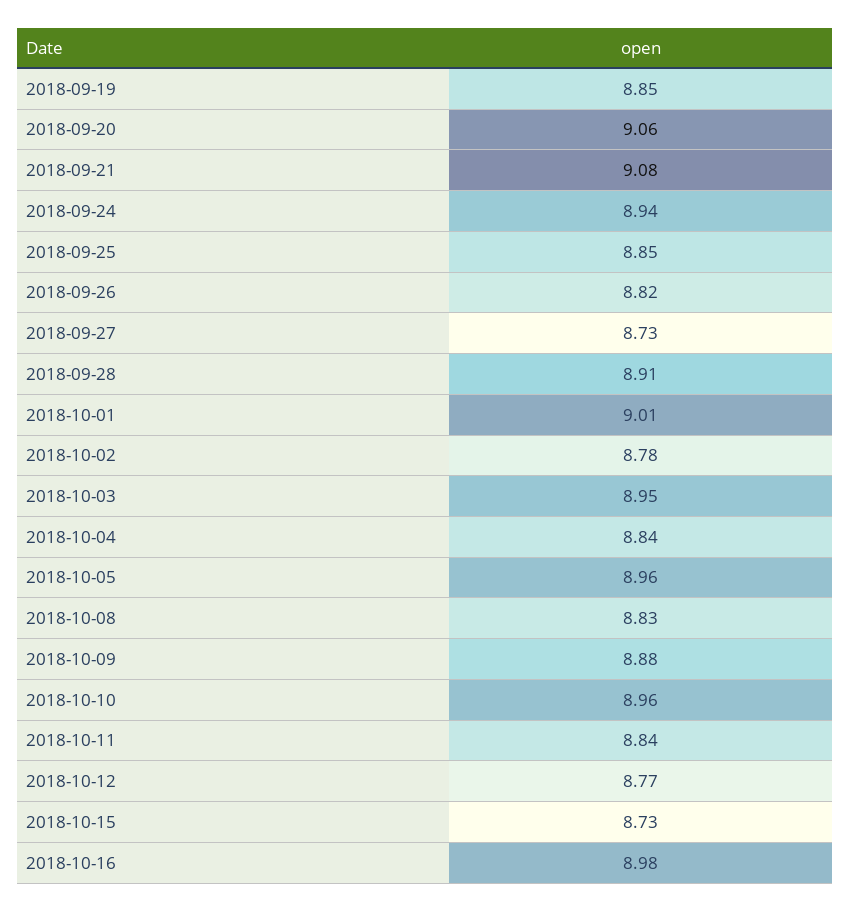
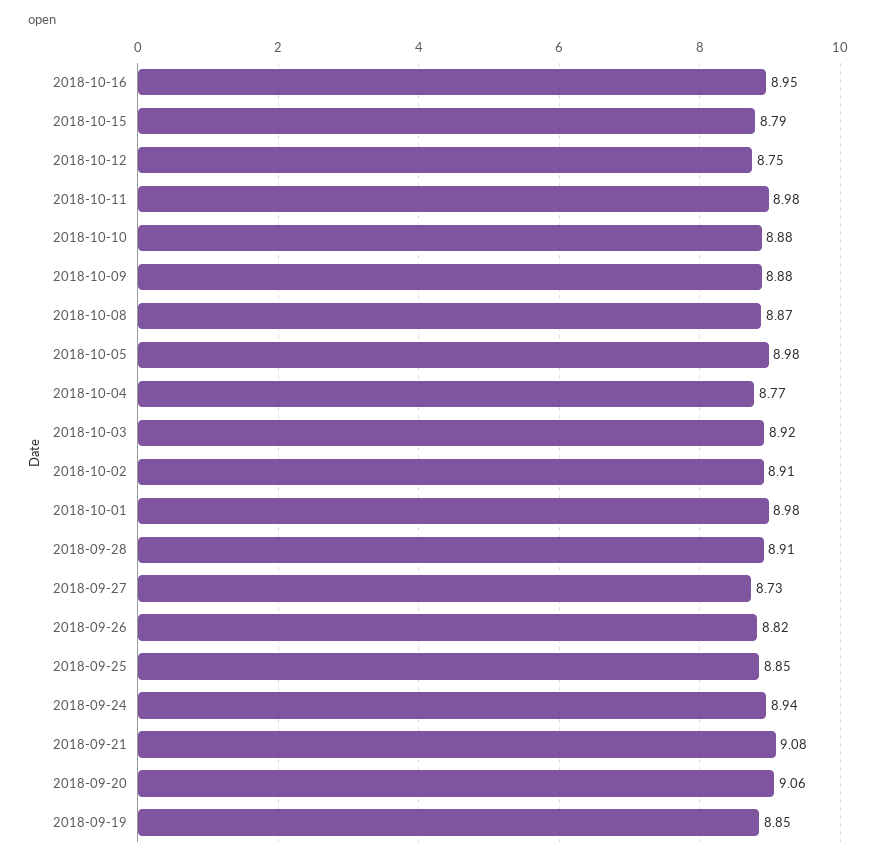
  {
    "2018-09-19": 8.85,
    "2018-09-20": 9.06,
    "2018-09-21": 9.08,
    "2018-09-24": 8.94,
    "2018-09-25": 8.85,
    "2018-09-26": 8.82,
    "2018-09-27": 8.73,
    "2018-09-28": 8.91,
-   "2018-10-01": 9.01,
+   "2018-10-01": 8.98,
-   "2018-10-02": 8.78,
+   "2018-10-02": 8.91,
-   "2018-10-03": 8.95,
+   "2018-10-03": 8.92,
-   "2018-10-04": 8.84,
+   "2018-10-04": 8.77,
-   "2018-10-05": 8.96,
+   "2018-10-05": 8.98,
-   "2018-10-08": 8.83,
+   "2018-10-08": 8.87,
    "2018-10-09": 8.88,
-   "2018-10-10": 8.96,
+   "2018-10-10": 8.88,
-   "2018-10-11": 8.84,
+   "2018-10-11": 8.98,
-   "2018-10-12": 8.77,
+   "2018-10-12": 8.75,
-   "2018-10-15": 8.73,
+   "2018-10-15": 8.79,
-   "2018-10-16": 8.98
+   "2018-10-16": 8.95
  }

